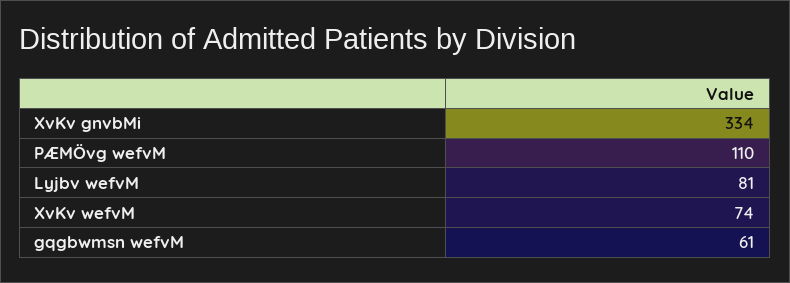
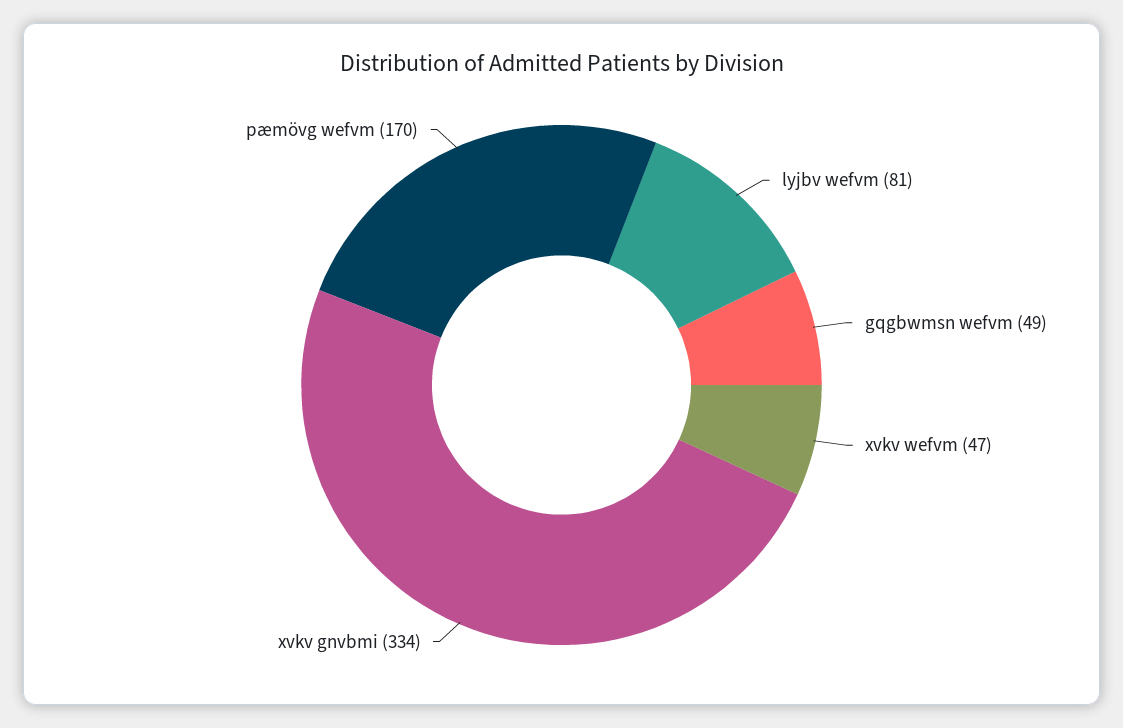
  {
    "XvKv gnvbMi": 334,
-   "PÆMÖvg wefvM": 110,
+   "PÆMÖvg wefvM": 170,
    "Lyjbv wefvM": 81,
-   "XvKv wefvM": 74,
+   "XvKv wefvM": 47,
-   "gqgbwmsn wefvM": 61
+   "gqgbwmsn wefvM": 49
  }

